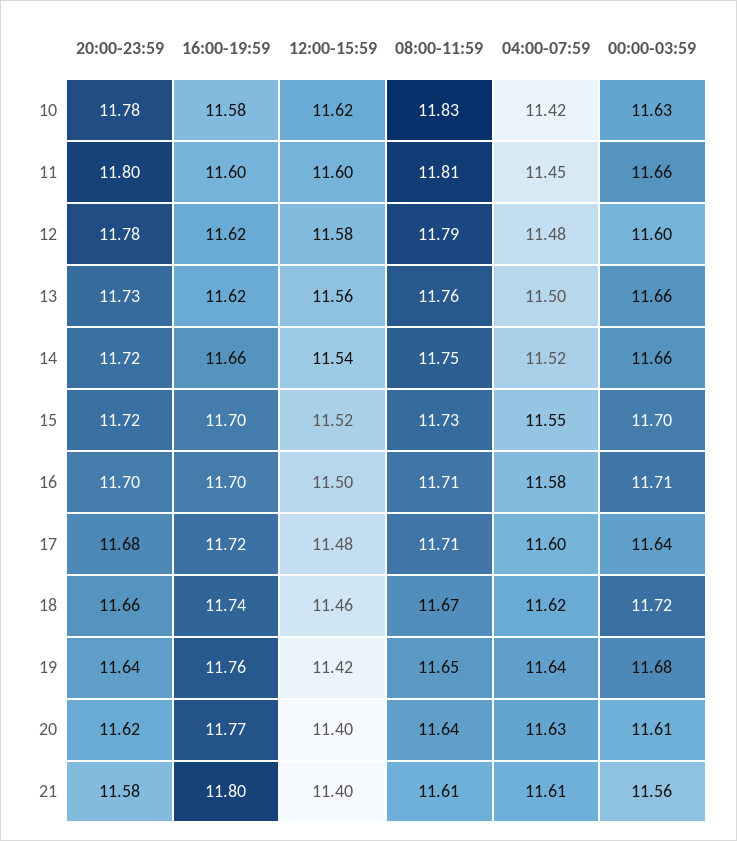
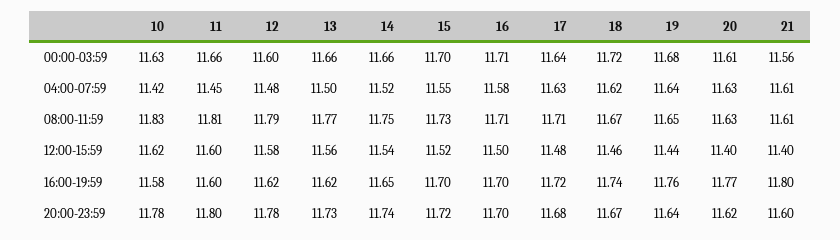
  {
    "20:00-23:59": {
      "10": 11.78,
      "11": 11.8,
      "12": 11.78,
      "13": 11.73,
-     "14": 11.72,
+     "14": 11.74,
      "15": 11.72,
      "16": 11.7,
      "17": 11.68,
-     "18": 11.66,
+     "18": 11.67,
      "19": 11.64,
      "20": 11.62,
-     "21": 11.58
+     "21": 11.6
    },
    "16:00-19:59": {
      "10": 11.58,
      "11": 11.6,
      "12": 11.62,
      "13": 11.62,
-     "14": 11.66,
+     "14": 11.65,
      "15": 11.7,
      "16": 11.7,
      "17": 11.72,
      "18": 11.74,
      "19": 11.76,
      "20": 11.77,
      "21": 11.8
    },
    "12:00-15:59": {
      "10": 11.62,
      "11": 11.6,
      "12": 11.58,
      "13": 11.56,
      "14": 11.54,
      "15": 11.52,
      "16": 11.5,
      "17": 11.48,
      "18": 11.46,
-     "19": 11.42,
+     "19": 11.44,
      "20": 11.4,
      "21": 11.4
    },
    "08:00-11:59": {
      "10": 11.83,
      "11": 11.81,
      "12": 11.79,
-     "13": 11.76,
+     "13": 11.77,
      "14": 11.75,
      "15": 11.73,
      "16": 11.71,
      "17": 11.71,
      "18": 11.67,
      "19": 11.65,
-     "20": 11.64,
+     "20": 11.63,
      "21": 11.61
    },
    "04:00-07:59": {
      "10": 11.42,
      "11": 11.45,
      "12": 11.48,
      "13": 11.5,
      "14": 11.52,
      "15": 11.55,
      "16": 11.58,
-     "17": 11.6,
+     "17": 11.63,
      "18": 11.62,
      "19": 11.64,
      "20": 11.63,
      "21": 11.61
    },
    "00:00-03:59": {
      "10": 11.63,
      "11": 11.66,
      "12": 11.6,
      "13": 11.66,
      "14": 11.66,
      "15": 11.7,
      "16": 11.71,
      "17": 11.64,
      "18": 11.72,
      "19": 11.68,
      "20": 11.61,
      "21": 11.56
    }
  }

